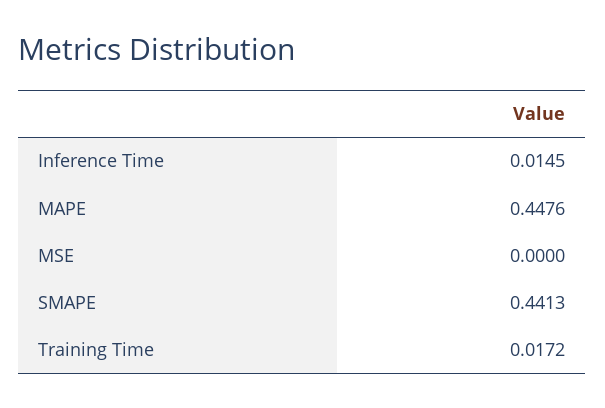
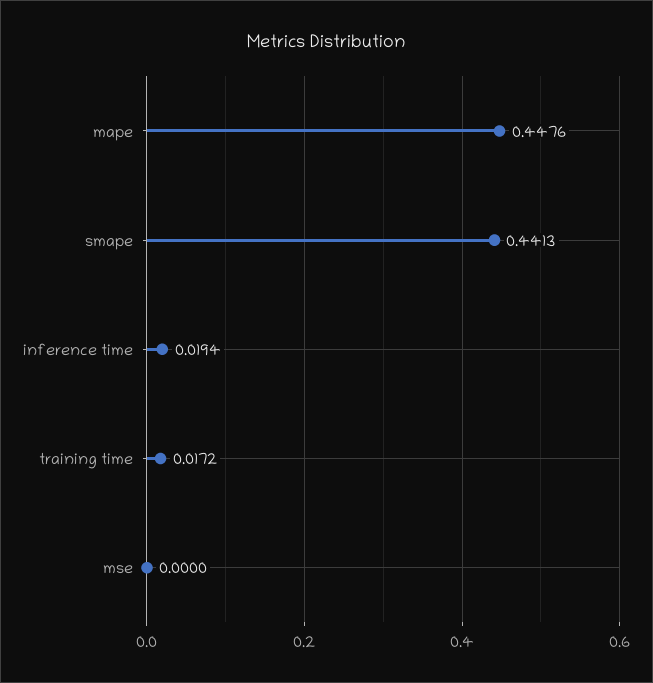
  {
-   "Inference Time": 0.0145,
+   "Inference Time": 0.0194,
    "MAPE": 0.4476,
    "MSE": 0,
    "SMAPE": 0.4413,
    "Training Time": 0.0172
  }

